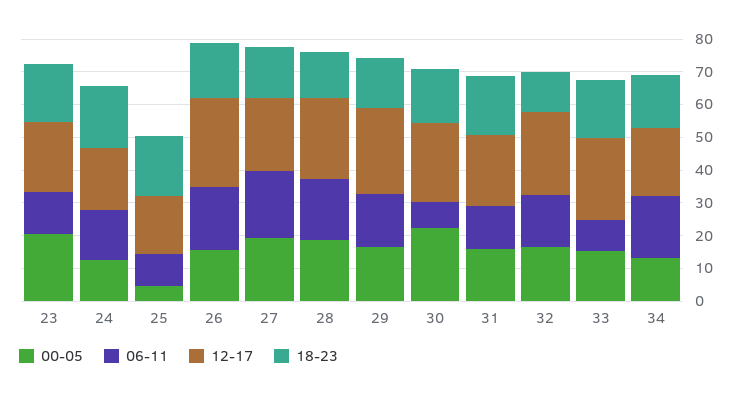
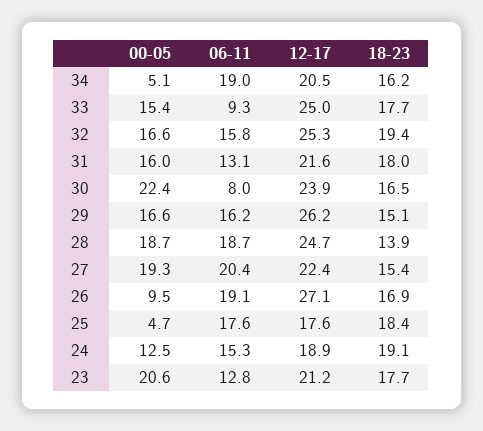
  {
    "00-05": {
      "23": 20.6,
      "24": 12.5,
      "25": 4.7,
-     "26": 15,
+     "26": 9.5,
      "27": 19.3,
      "28": 18.7,
      "29": 16.6,
      "30": 22.4,
      "31": 16,
      "32": 16.6,
      "33": 15.4,
-     "34": 12.5
+     "34": 5.1
    },
    "06-11": {
      "23": 12.8,
      "24": 15.3,
-     "25": 10,
+     "25": 17.6,
      "26": 19.1,
      "27": 20.4,
      "28": 18.7,
      "29": 16.2,
      "30": 8,
      "31": 13.1,
      "32": 15.8,
      "33": 9.3,
      "34": 19
    },
    "12-17": {
      "23": 21.2,
      "24": 18.9,
      "25": 17.6,
      "26": 27.1,
      "27": 22.4,
      "28": 24.7,
      "29": 26.2,
      "30": 23.9,
      "31": 21.6,
      "32": 25.3,
      "33": 25,
      "34": 20.5
    },
    "18-23": {
      "23": 17.7,
      "24": 19.1,
      "25": 18.4,
      "26": 16.9,
      "27": 15.4,
      "28": 13.9,
      "29": 15.1,
      "30": 16.5,
      "31": 18,
-     "32": 12.5,
+     "32": 19.4,
      "33": 17.7,
      "34": 16.2
    }
  }

